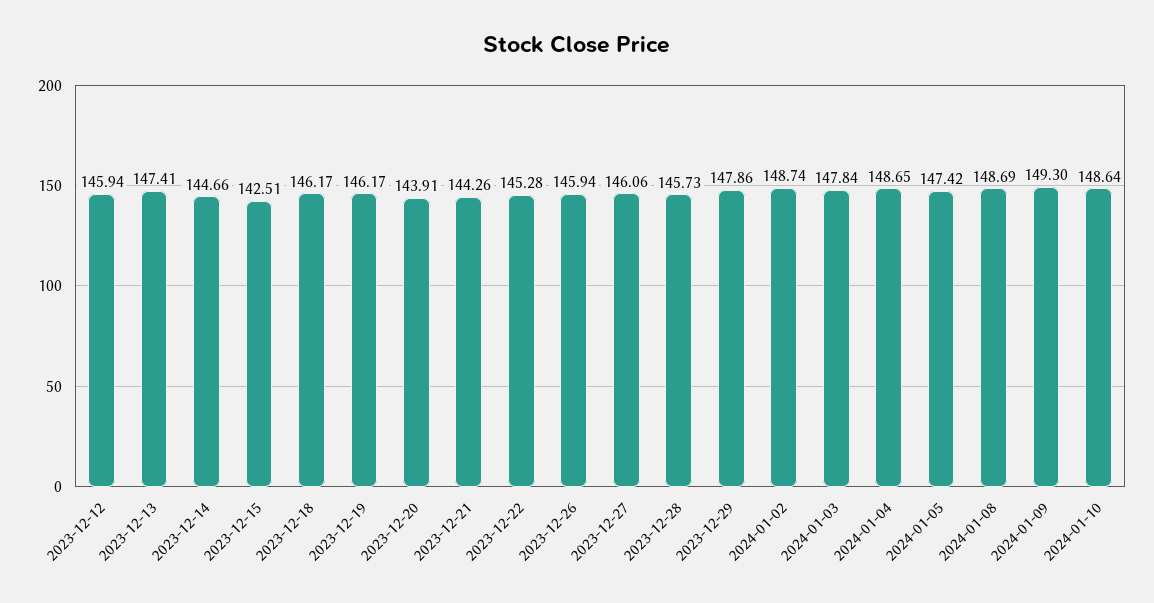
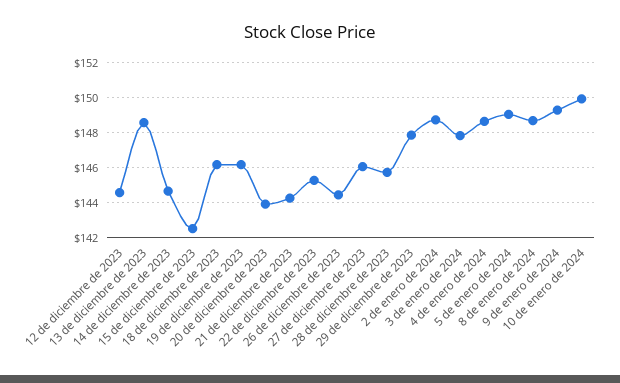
  {
-   "2023-12-12": 145.94,
+   "2023-12-12": 144.5,
-   "2023-12-13": 147.41,
+   "2023-12-13": 148.5,
    "2023-12-14": 144.66,
    "2023-12-15": 142.51,
    "2023-12-18": 146.17,
    "2023-12-19": 146.17,
    "2023-12-20": 143.91,
    "2023-12-21": 144.26,
    "2023-12-22": 145.28,
-   "2023-12-26": 145.94,
+   "2023-12-26": 144.5,
    "2023-12-27": 146.06,
    "2023-12-28": 145.73,
    "2023-12-29": 147.86,
    "2024-01-02": 148.74,
    "2024-01-03": 147.84,
    "2024-01-04": 148.65,
-   "2024-01-05": 147.42,
+   "2024-01-05": 149,
    "2024-01-08": 148.69,
    "2024-01-09": 149.3,
-   "2024-01-10": 148.64
+   "2024-01-10": 150
  }

